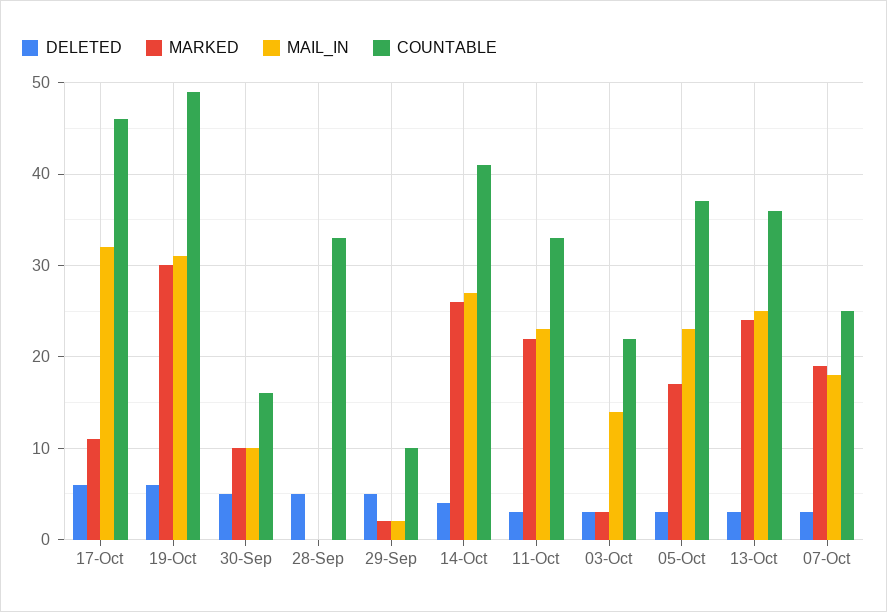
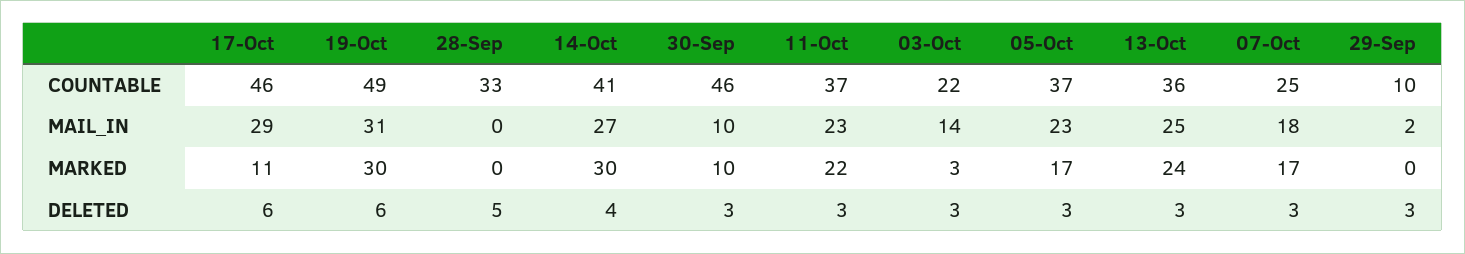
  {
    "DELETED": {
      "17-Oct": 6,
      "19-Oct": 6,
-     "30-Sep": 5,
+     "30-Sep": 3,
      "28-Sep": 5,
-     "29-Sep": 5,
+     "29-Sep": 3,
      "14-Oct": 4,
      "11-Oct": 3,
      "03-Oct": 3,
      "05-Oct": 3,
      "13-Oct": 3,
      "07-Oct": 3
    },
    "MARKED": {
      "17-Oct": 11,
      "19-Oct": 30,
      "30-Sep": 10,
      "28-Sep": 0,
-     "29-Sep": 2,
+     "29-Sep": 0,
-     "14-Oct": 26,
+     "14-Oct": 30,
      "11-Oct": 22,
      "03-Oct": 3,
      "05-Oct": 17,
      "13-Oct": 24,
-     "07-Oct": 19
+     "07-Oct": 17
    },
    "MAIL_IN": {
-     "17-Oct": 32,
+     "17-Oct": 29,
      "19-Oct": 31,
      "30-Sep": 10,
      "28-Sep": 0,
      "29-Sep": 2,
      "14-Oct": 27,
      "11-Oct": 23,
      "03-Oct": 14,
      "05-Oct": 23,
      "13-Oct": 25,
      "07-Oct": 18
    },
    "COUNTABLE": {
      "17-Oct": 46,
      "19-Oct": 49,
-     "30-Sep": 16,
+     "30-Sep": 46,
      "28-Sep": 33,
      "29-Sep": 10,
      "14-Oct": 41,
-     "11-Oct": 33,
+     "11-Oct": 37,
      "03-Oct": 22,
      "05-Oct": 37,
      "13-Oct": 36,
      "07-Oct": 25
    }
  }

